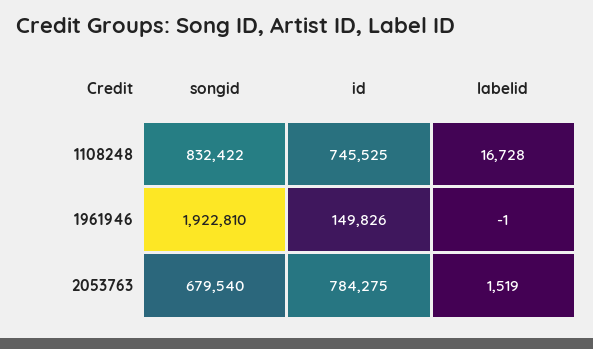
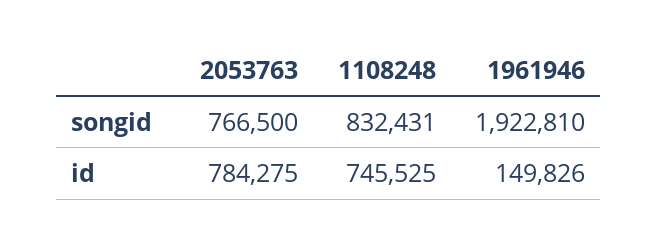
  {
    "songid": {
-     "1108248": 832422,
+     "1108248": 832431,
      "1961946": 1922810,
-     "2053763": 679540
+     "2053763": 766500
    },
    "id": {
      "1108248": 745525,
      "1961946": 149826,
      "2053763": 784275
-   },
+   }
-   "labelid": {
-     "1108248": 16728,
-     "1961946": -1,
-     "2053763": 1519
-   }
  }

